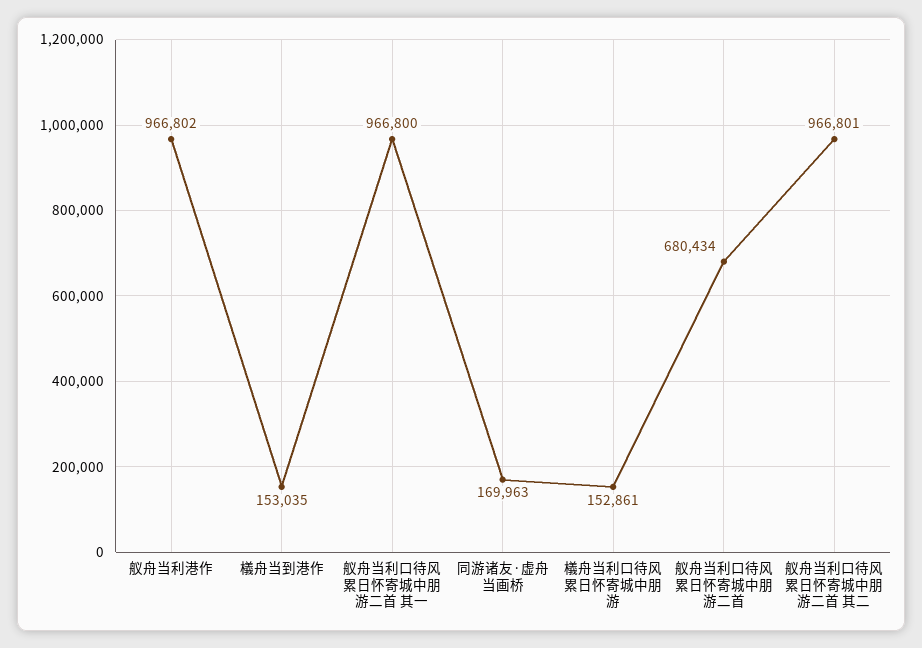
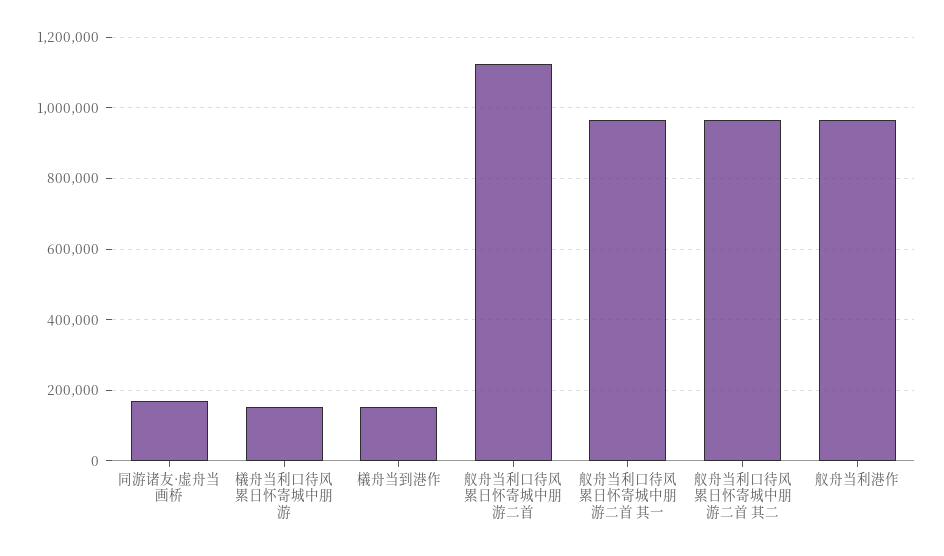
  {
    "舣舟当利港作": 966802,
    "檥舟当到港作": 153035,
    "舣舟当利口待风累日怀寄城中朋游二首 其一": 966800,
    "同游诸友·虚舟当画桥": 169963,
    "檥舟当利口待风累日怀寄城中朋游": 152861,
-   "舣舟当利口待风累日怀寄城中朋游二首": 680434,
+   "舣舟当利口待风累日怀寄城中朋游二首": 1120000,
    "舣舟当利口待风累日怀寄城中朋游二首 其二": 966801
  }

